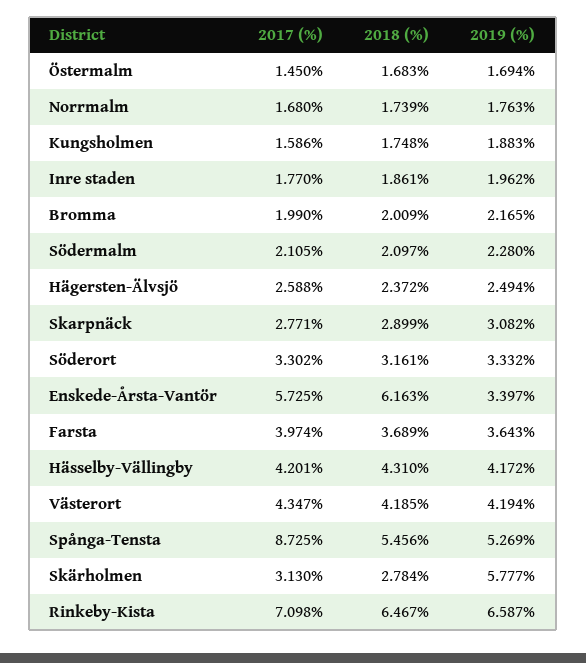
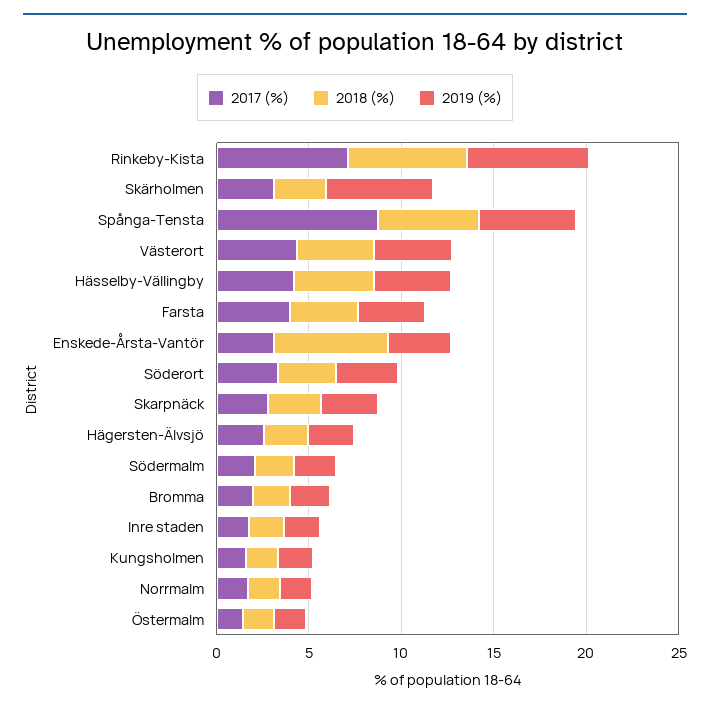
  {
    "2017 (%)": {
      "Östermalm": 1.45,
      "Norrmalm": 1.68,
      "Kungsholmen": 1.586,
      "Inre staden": 1.77,
      "Bromma": 1.99,
      "Södermalm": 2.105,
      "Hägersten-Älvsjö": 2.588,
      "Skarpnäck": 2.771,
      "Söderort": 3.302,
-     "Enskede-Årsta-Vantör": 5.725,
+     "Enskede-Årsta-Vantör": 3,
      "Farsta": 3.974,
      "Hässelby-Vällingby": 4.201,
      "Västerort": 4.347,
      "Spånga-Tensta": 8.725,
      "Skärholmen": 3.13,
      "Rinkeby-Kista": 7.098
    },
    "2018 (%)": {
      "Östermalm": 1.683,
      "Norrmalm": 1.739,
      "Kungsholmen": 1.748,
      "Inre staden": 1.861,
      "Bromma": 2.009,
      "Södermalm": 2.097,
      "Hägersten-Älvsjö": 2.372,
      "Skarpnäck": 2.899,
      "Söderort": 3.161,
      "Enskede-Årsta-Vantör": 6.163,
      "Farsta": 3.689,
      "Hässelby-Vällingby": 4.31,
      "Västerort": 4.185,
      "Spånga-Tensta": 5.456,
      "Skärholmen": 2.784,
      "Rinkeby-Kista": 6.467
    },
    "2019 (%)": {
      "Östermalm": 1.694,
      "Norrmalm": 1.763,
      "Kungsholmen": 1.883,
      "Inre staden": 1.962,
      "Bromma": 2.165,
      "Södermalm": 2.28,
      "Hägersten-Älvsjö": 2.494,
      "Skarpnäck": 3.082,
      "Söderort": 3.332,
      "Enskede-Årsta-Vantör": 3.397,
      "Farsta": 3.643,
      "Hässelby-Vällingby": 4.172,
      "Västerort": 4.194,
      "Spånga-Tensta": 5.269,
      "Skärholmen": 5.777,
      "Rinkeby-Kista": 6.587
    }
  }

